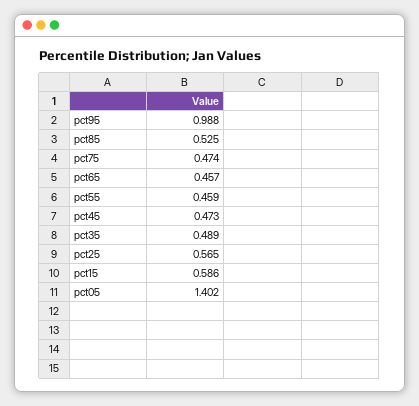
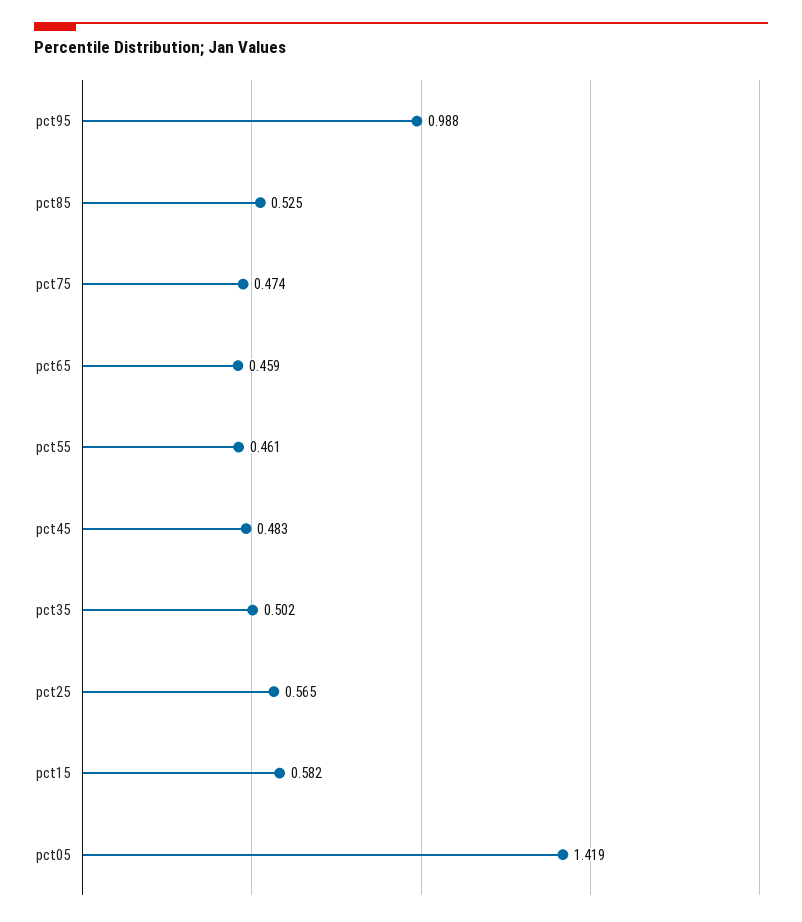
  {
    "pct95": 0.988,
    "pct85": 0.525,
    "pct75": 0.474,
-   "pct65": 0.457,
+   "pct65": 0.459,
-   "pct55": 0.459,
+   "pct55": 0.461,
-   "pct45": 0.473,
+   "pct45": 0.483,
-   "pct35": 0.489,
+   "pct35": 0.502,
    "pct25": 0.565,
-   "pct15": 0.586,
+   "pct15": 0.582,
-   "pct05": 1.402
+   "pct05": 1.419
  }

